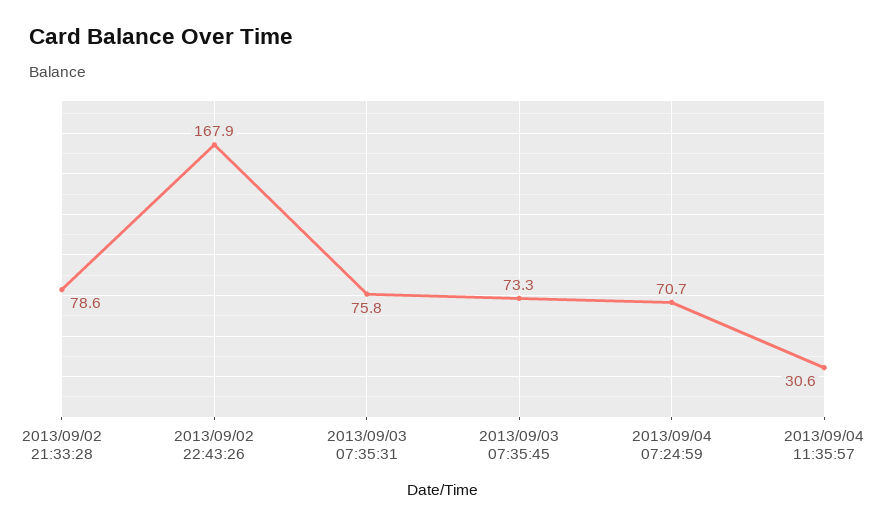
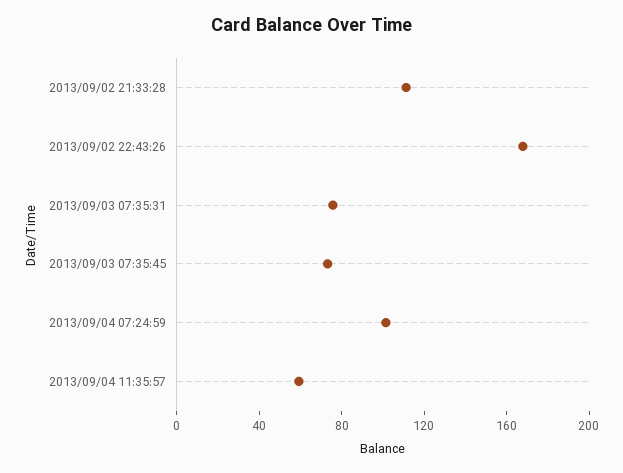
  {
-   "2013/09/02 21:33:28": 78.6,
+   "2013/09/02 21:33:28": 110,
    "2013/09/02 22:43:26": 167.9,
    "2013/09/03 07:35:31": 75.8,
    "2013/09/03 07:35:45": 73.3,
-   "2013/09/04 07:24:59": 70.7,
+   "2013/09/04 07:24:59": 100,
-   "2013/09/04 11:35:57": 30.6
+   "2013/09/04 11:35:57": 60
  }

